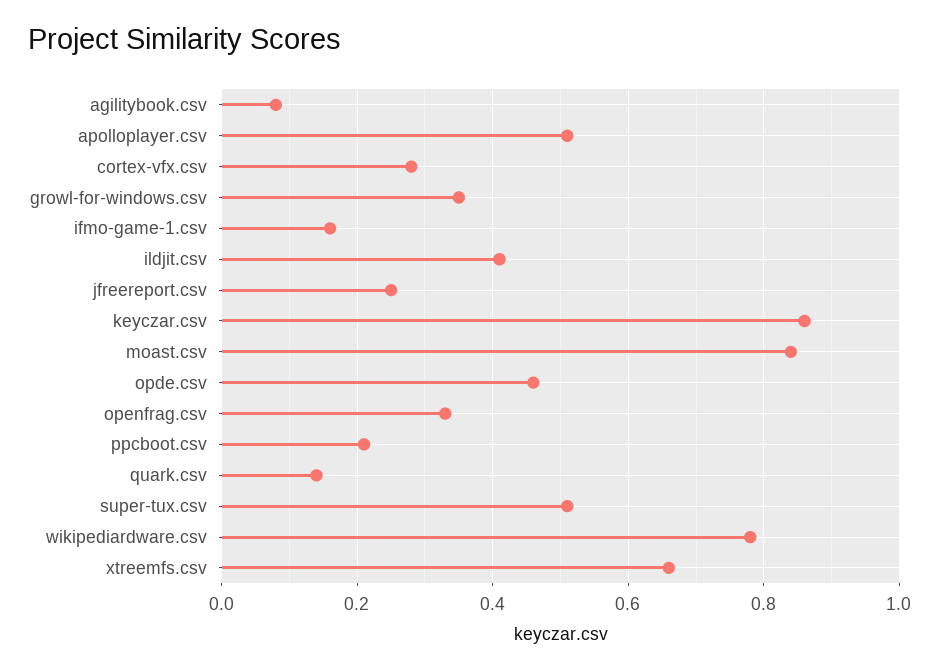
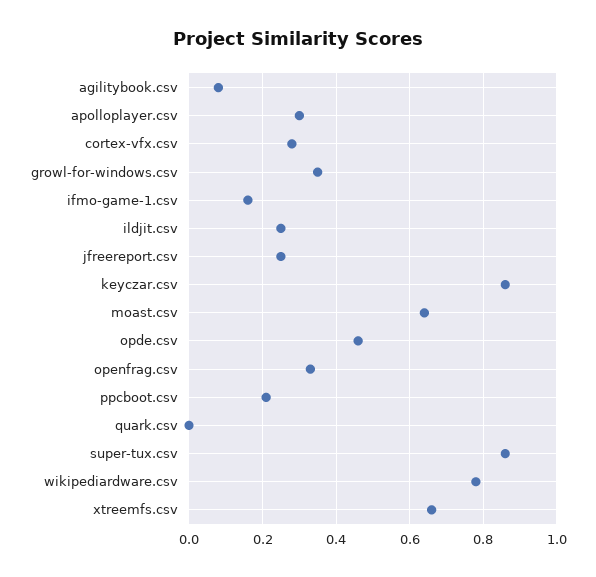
  {
    "agilitybook.csv": 0.1,
-   "apolloplayer.csv": 0.5,
+   "apolloplayer.csv": 0.3,
    "cortex-vfx.csv": 0.3,
    "growl-for-windows.csv": 0.35,
    "ifmo-game-1.csv": 0.15,
-   "ildjit.csv": 0.4,
+   "ildjit.csv": 0.25,
    "jfreereport.csv": 0.25,
    "keyczar.csv": 0.85,
-   "moast.csv": 0.85,
+   "moast.csv": 0.65,
    "opde.csv": 0.45,
    "openfrag.csv": 0.35,
    "ppcboot.csv": 0.2,
-   "quark.csv": 0.15,
+   "quark.csv": 0,
-   "super-tux.csv": 0.5,
+   "super-tux.csv": 0.85,
    "wikipediardware.csv": 0.8,
    "xtreemfs.csv": 0.65
  }

